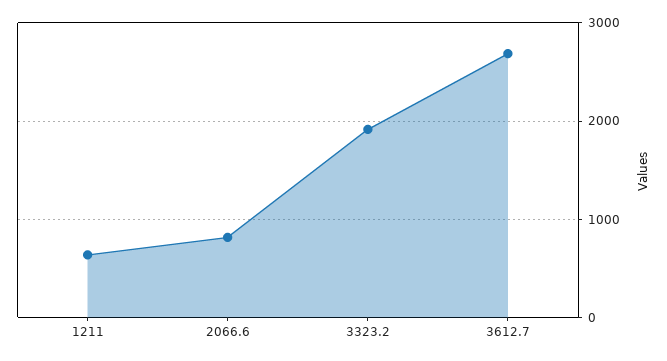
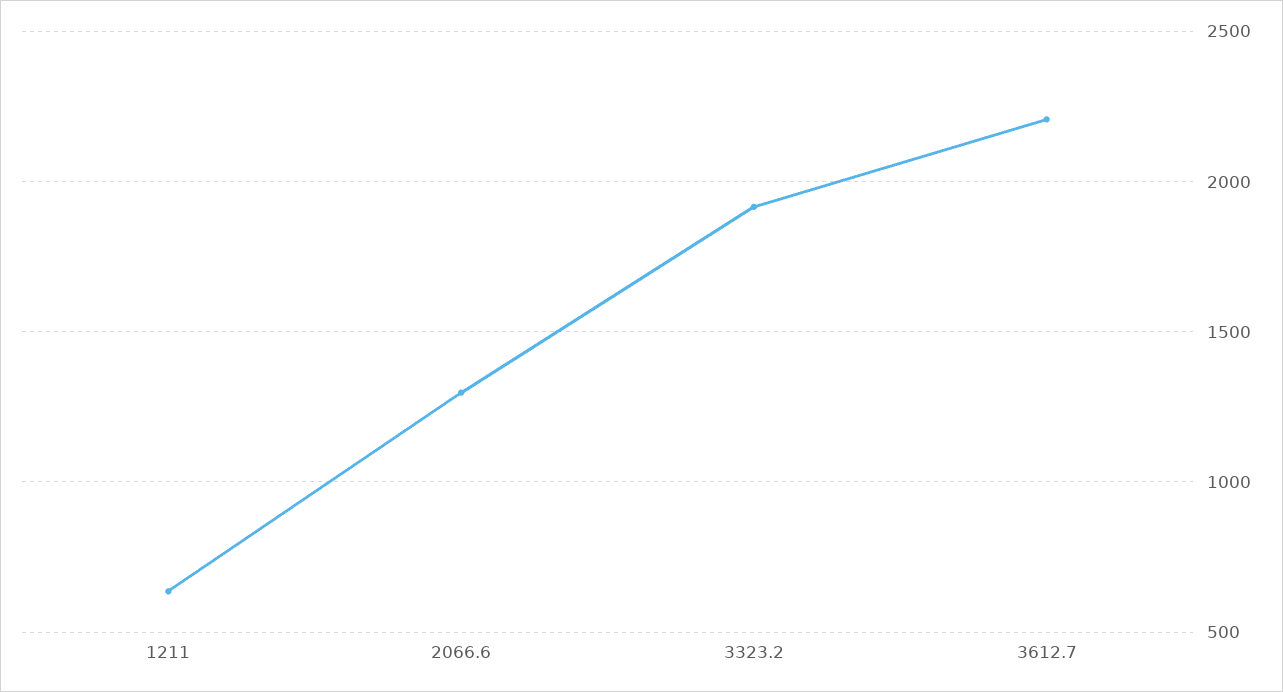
  {
    "1211": 650,
-   "2066.6": 800,
+   "2066.6": 1300,
    "3323.2": 1900,
-   "3612.7": 2700
+   "3612.7": 2200
  }

